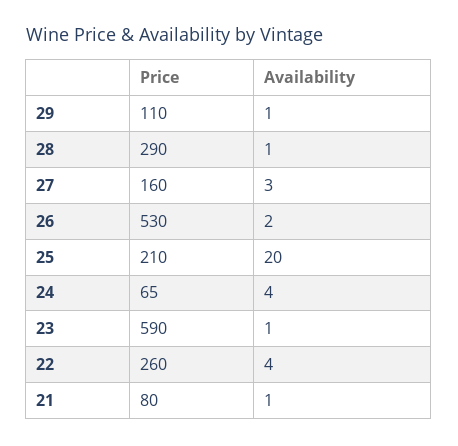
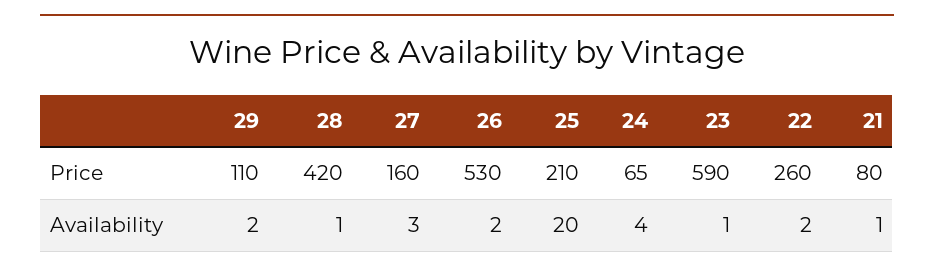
  {
    "Price": {
      "29": 110,
-     "28": 290,
+     "28": 420,
      "27": 160,
      "26": 530,
      "25": 210,
      "24": 65,
      "23": 590,
      "22": 260,
      "21": 80
    },
    "Availability": {
-     "29": 1,
+     "29": 2,
      "28": 1,
      "27": 3,
      "26": 2,
      "25": 20,
      "24": 4,
      "23": 1,
-     "22": 4,
+     "22": 2,
      "21": 1
    }
  }

